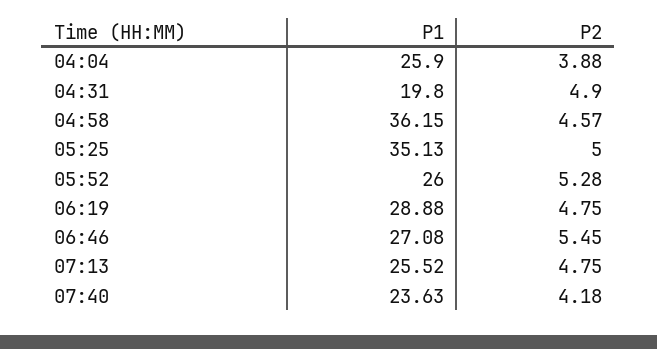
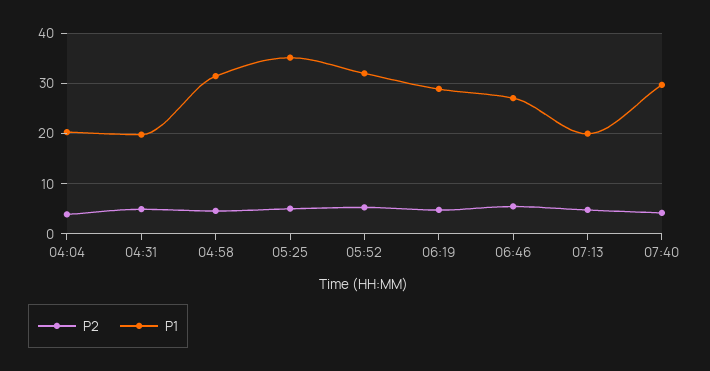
  {
    "P1": {
-     "04:04": 25.9,
+     "04:04": 20,
      "04:31": 19.8,
-     "04:58": 36.15,
+     "04:58": 32,
      "05:25": 35.13,
-     "05:52": 26,
+     "05:52": 32,
      "06:19": 28.88,
      "06:46": 27.08,
-     "07:13": 25.52,
+     "07:13": 20,
-     "07:40": 23.63
+     "07:40": 30
    },
    "P2": {
      "04:04": 3.88,
      "04:31": 4.9,
      "04:58": 4.57,
      "05:25": 5,
      "05:52": 5.28,
      "06:19": 4.75,
      "06:46": 5.45,
      "07:13": 4.75,
      "07:40": 4.18
    }
  }

